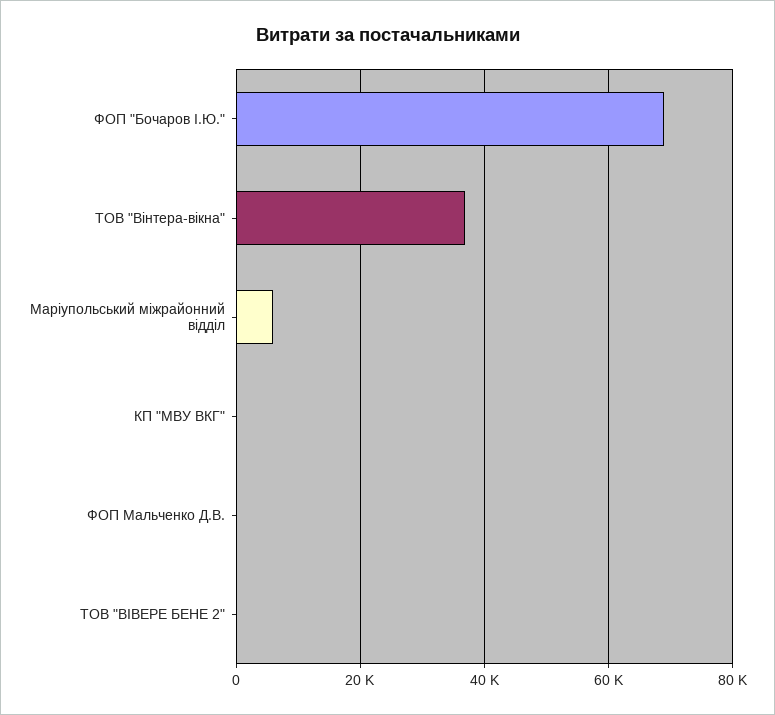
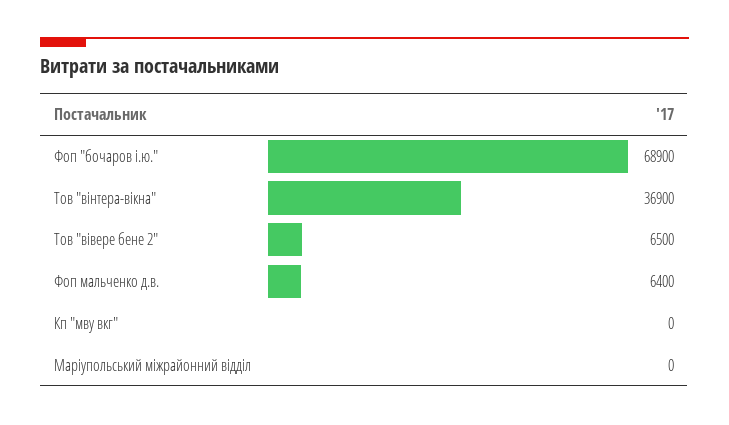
  {
    "ФОП \"Бочаров І.Ю.\"": 68900,
    "ТОВ \"Вінтера-вікна\"": 36900,
-   "Маріупольський міжрайонний відділ": 6000,
+   "Маріупольський міжрайонний відділ": 0,
    "КП \"МВУ ВКГ\"": 0,
-   "ФОП Мальченко Д.В.": 0,
+   "ФОП Мальченко Д.В.": 6400,
-   "ТОВ \"ВІВЕРЕ БЕНЕ 2\"": 0
+   "ТОВ \"ВІВЕРЕ БЕНЕ 2\"": 6500
  }

